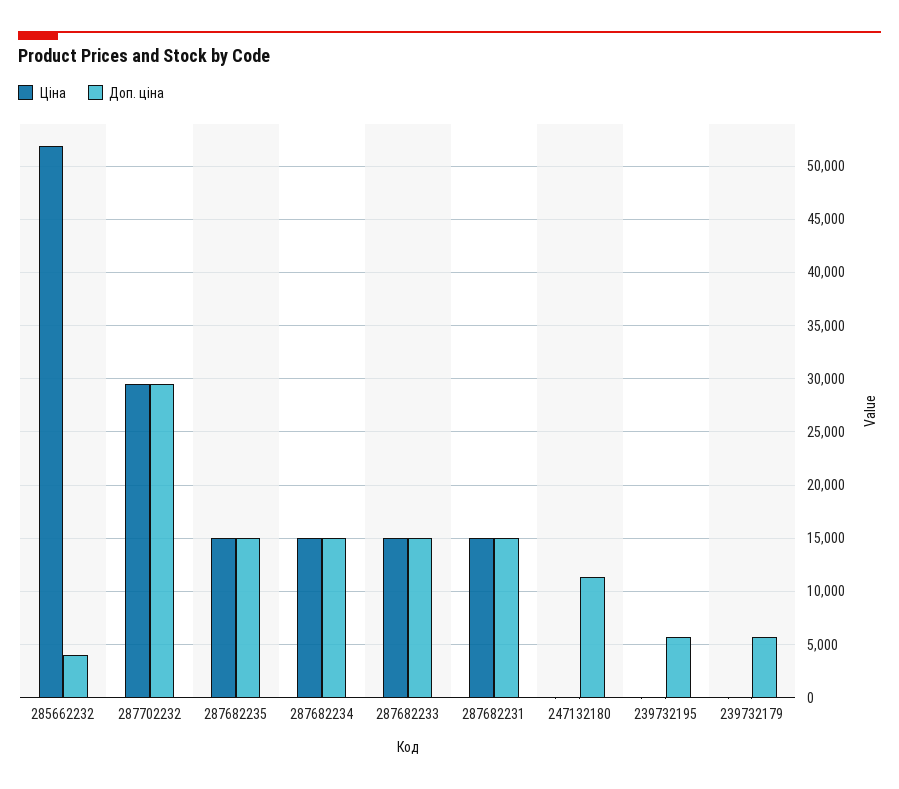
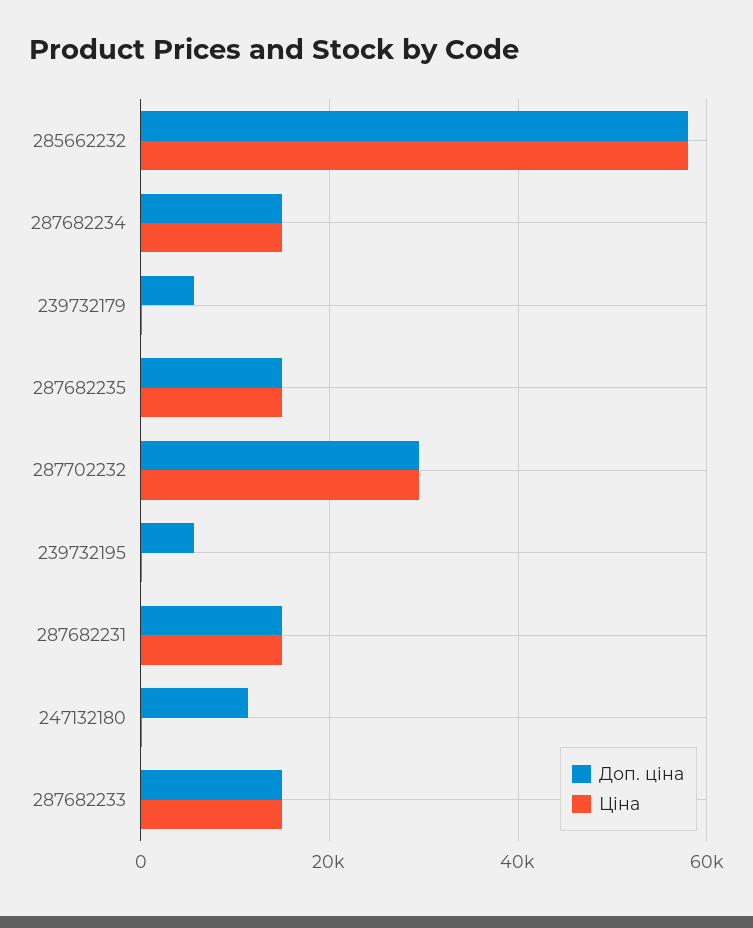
  {
    "Ціна": {
-     "285662232": 52000,
+     "285662232": 58000,
      "287702232": 30000,
      "287682235": 15000,
      "287682234": 15000,
      "287682233": 15000,
      "287682231": 15000,
      "247132180": 0,
      "239732195": 0,
      "239732179": 0
    },
    "Доп. ціна": {
-     "285662232": 4000,
+     "285662232": 58000,
      "287702232": 30000,
      "287682235": 15000,
      "287682234": 15000,
      "287682233": 15000,
      "287682231": 15000,
      "247132180": 11000,
      "239732195": 6000,
      "239732179": 6000
    }
  }

